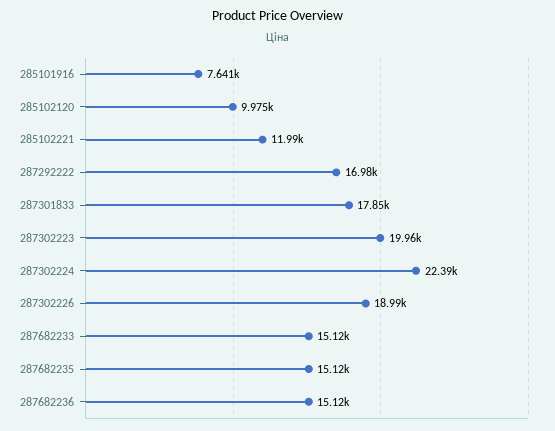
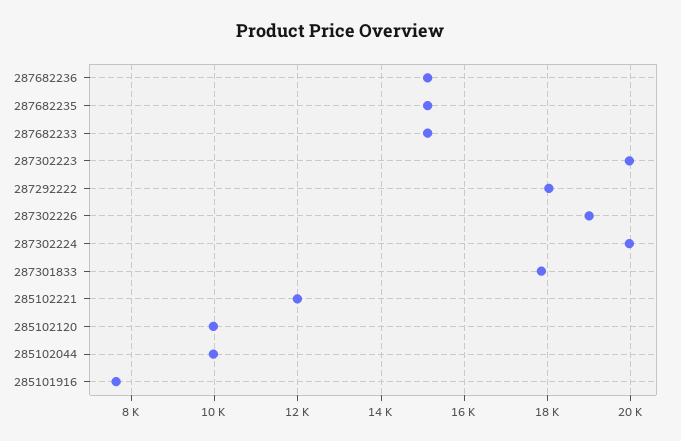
  {
    "285101916": 7641,
    "285102120": 9975,
    "285102221": 11990,
-   "287292222": 16980,
+   "287292222": 18000,
    "287301833": 17850,
    "287302223": 19960,
-   "287302224": 22390,
+   "287302224": 20000,
    "287302226": 18990,
    "287682233": 15120,
    "287682235": 15120,
-   "287682236": 15120
+   "287682236": 15120,
+   "285102044": 10000
  }

